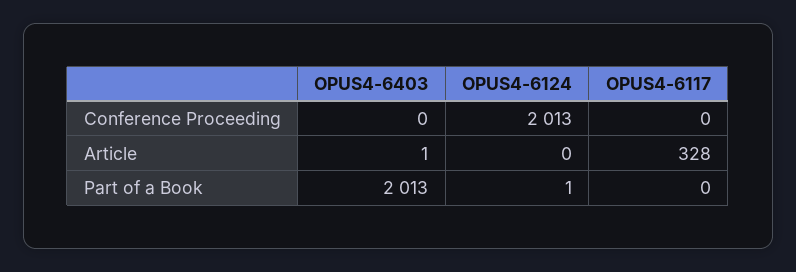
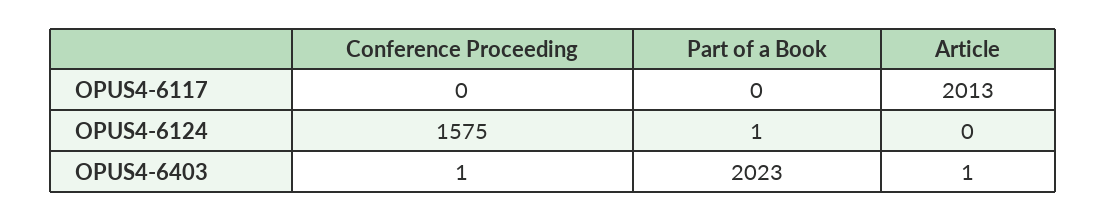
  {
    "OPUS4-6403": {
-     "Conference Proceeding": 0,
+     "Conference Proceeding": 1,
      "Article": 1,
-     "Part of a Book": 2013
+     "Part of a Book": 2023
    },
    "OPUS4-6124": {
-     "Conference Proceeding": 2013,
+     "Conference Proceeding": 1575,
      "Article": 0,
      "Part of a Book": 1
    },
    "OPUS4-6117": {
      "Conference Proceeding": 0,
-     "Article": 328,
+     "Article": 2013,
      "Part of a Book": 0
    }
  }

